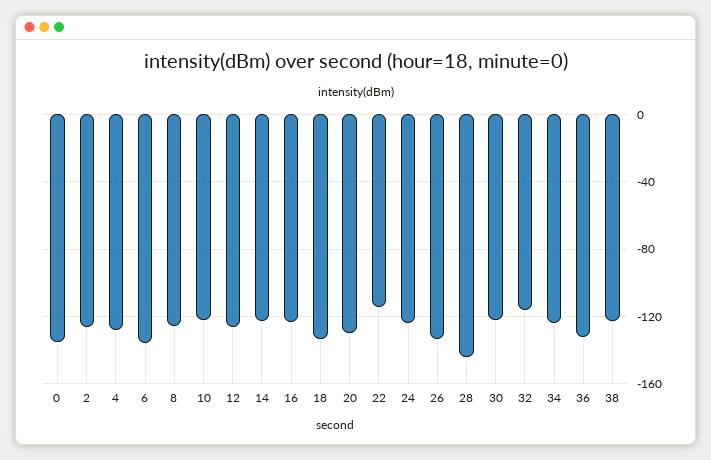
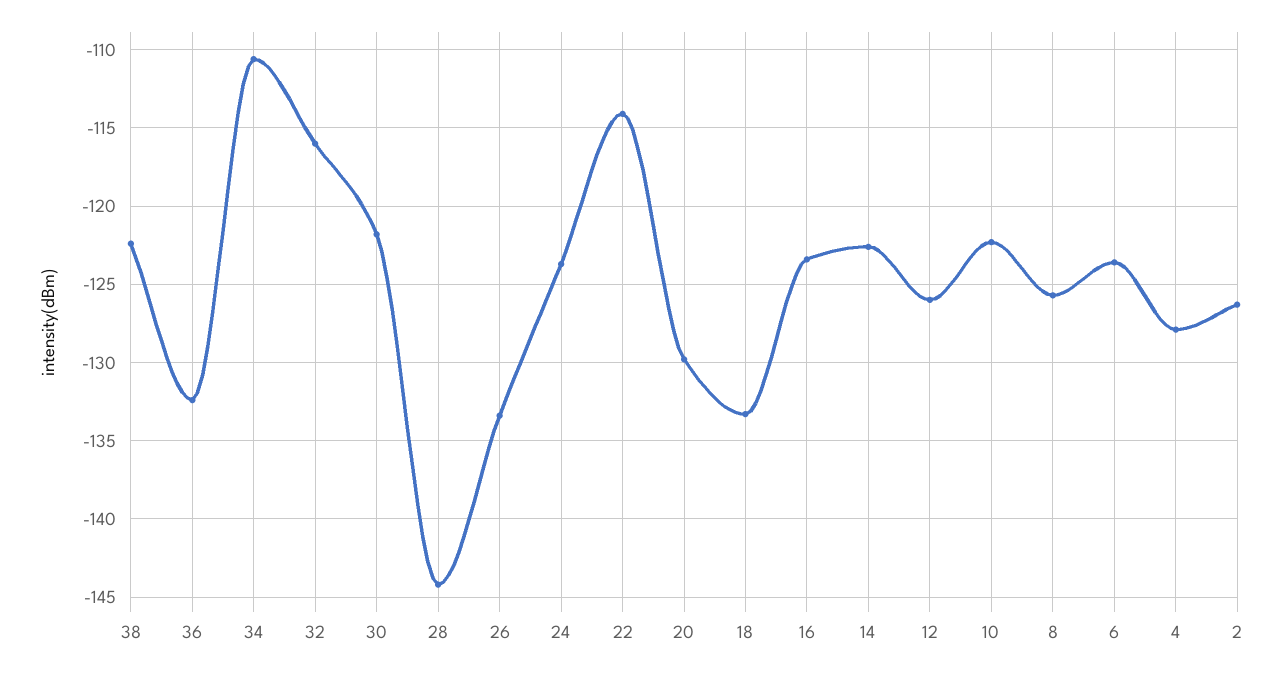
  {
-   "0": -135,
    "2": -126.5,
    "4": -128,
-   "6": -135,
+   "6": -123.5,
    "8": -125.5,
    "10": -122.5,
    "12": -126,
    "14": -122.5,
    "16": -123.5,
    "18": -133.5,
    "20": -130,
    "22": -114,
    "24": -123.5,
    "26": -133.5,
    "28": -144,
    "30": -122,
    "32": -116,
-   "34": -125,
+   "34": -110.5,
    "36": -132.5,
    "38": -122.5
  }

